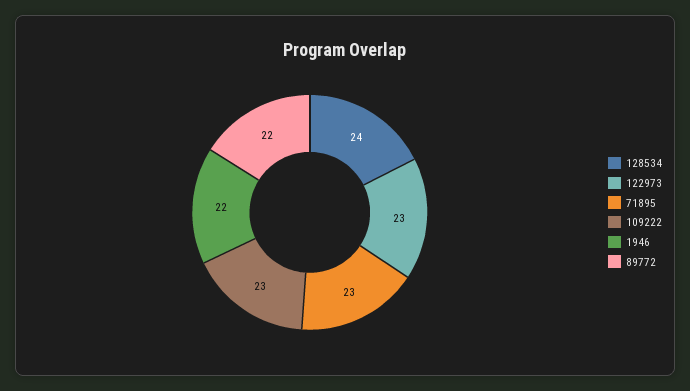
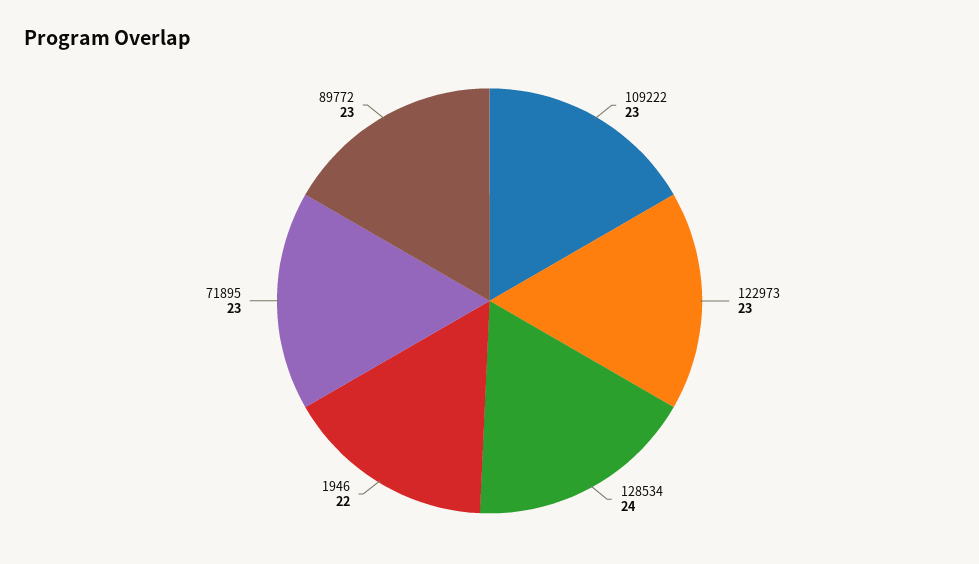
  {
    "128534": 24,
    "122973": 23,
    "71895": 23,
    "109222": 23,
    "1946": 22,
-   "89772": 22
+   "89772": 23
  }

